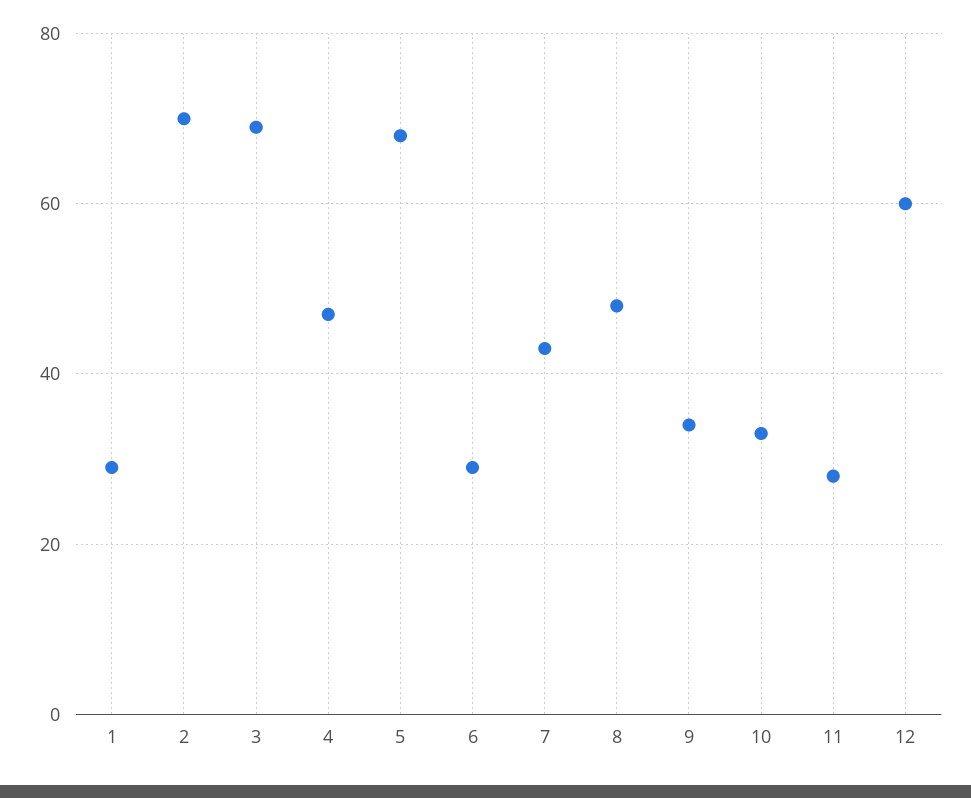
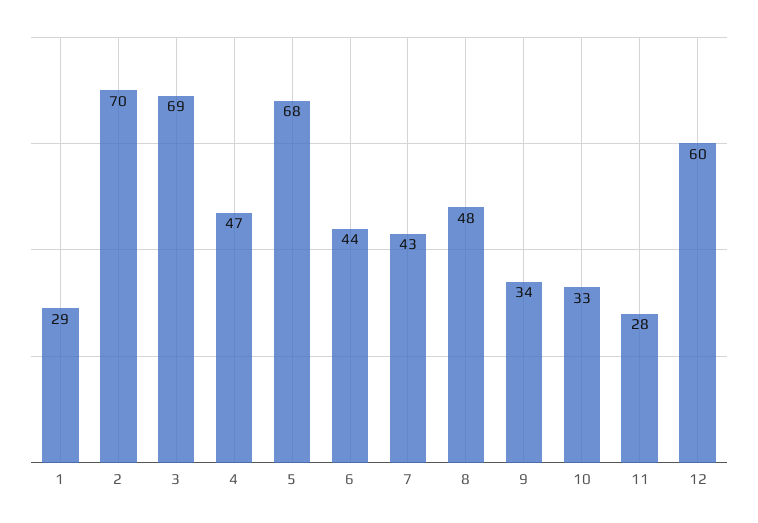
  {
    "1": 29,
    "2": 70,
    "3": 69,
    "4": 47,
    "5": 68,
-   "6": 30,
+   "6": 44,
    "7": 43,
    "8": 48,
    "9": 34,
    "10": 33,
    "11": 28,
    "12": 60
  }

